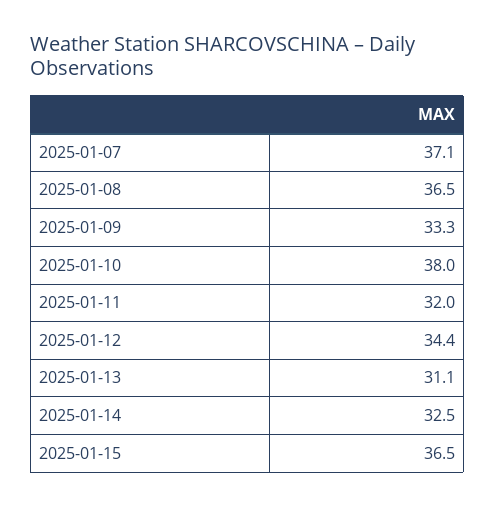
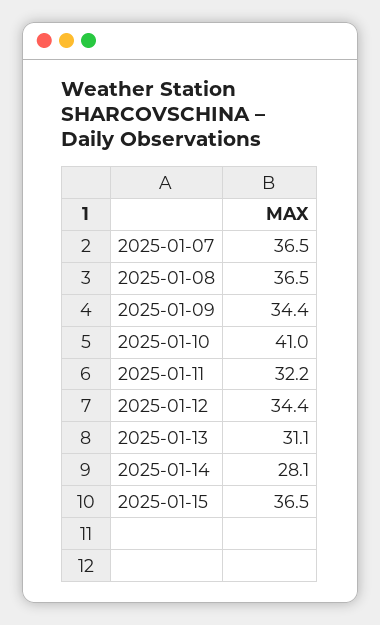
  {
-   "2025-01-07": 37.1,
+   "2025-01-07": 36.5,
    "2025-01-08": 36.5,
-   "2025-01-09": 33.3,
+   "2025-01-09": 34.4,
-   "2025-01-10": 38,
+   "2025-01-10": 41,
-   "2025-01-11": 32,
+   "2025-01-11": 32.2,
    "2025-01-12": 34.4,
    "2025-01-13": 31.1,
-   "2025-01-14": 32.5,
+   "2025-01-14": 28.1,
    "2025-01-15": 36.5
  }

